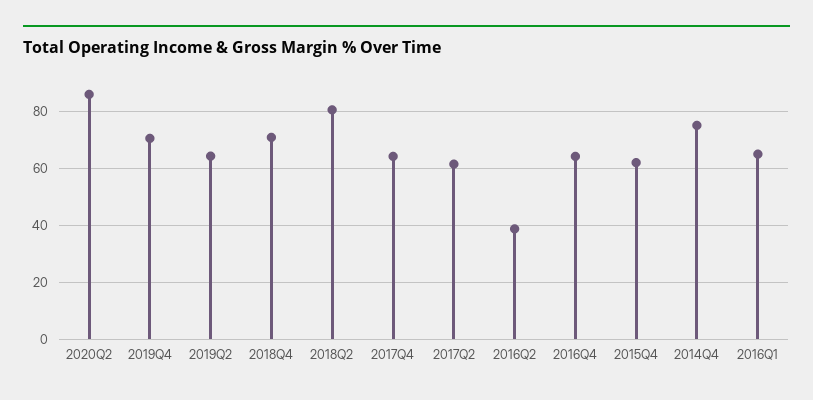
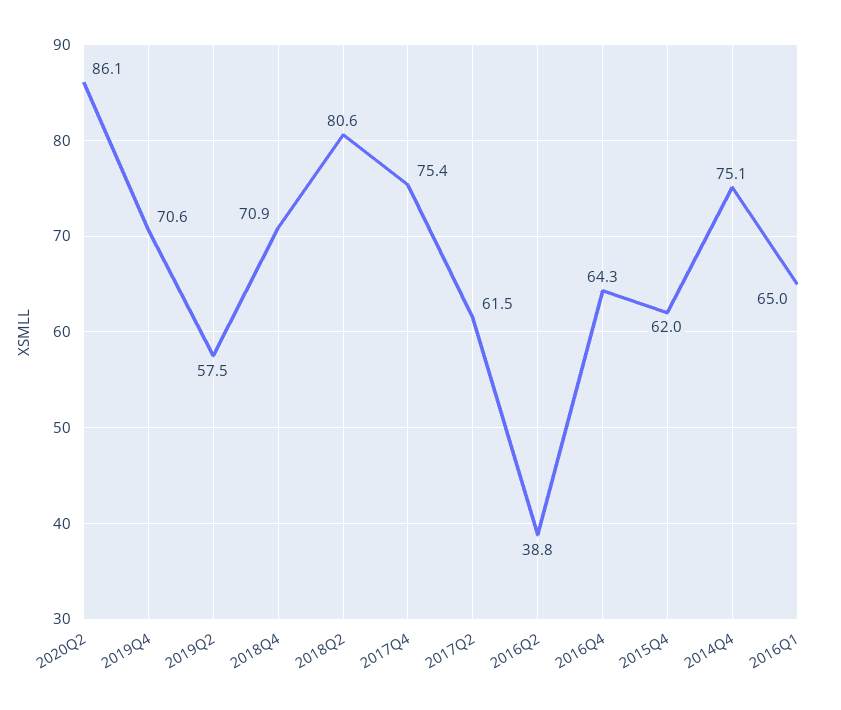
  {
    "2020Q2": 86.1,
    "2019Q4": 70.6,
-   "2019Q2": 65,
+   "2019Q2": 57.5,
    "2018Q4": 70.9,
    "2018Q2": 80.6,
-   "2017Q4": 65,
+   "2017Q4": 75.4,
    "2017Q2": 61.5,
    "2016Q2": 38.8,
    "2016Q4": 64.3,
    "2015Q4": 62,
    "2014Q4": 75.1,
    "2016Q1": 65
  }

